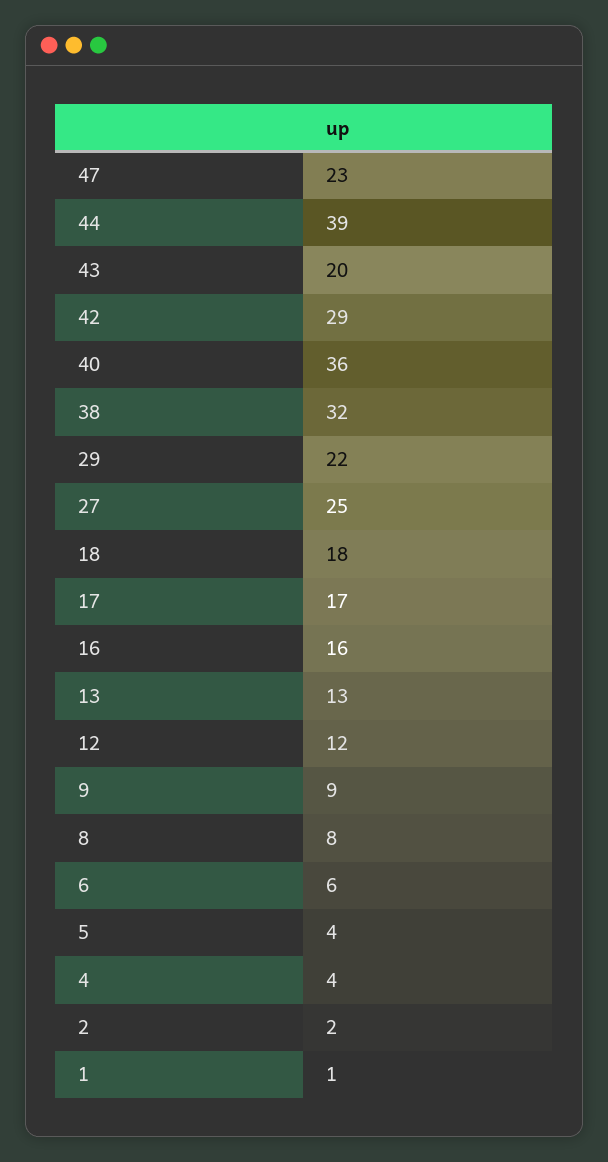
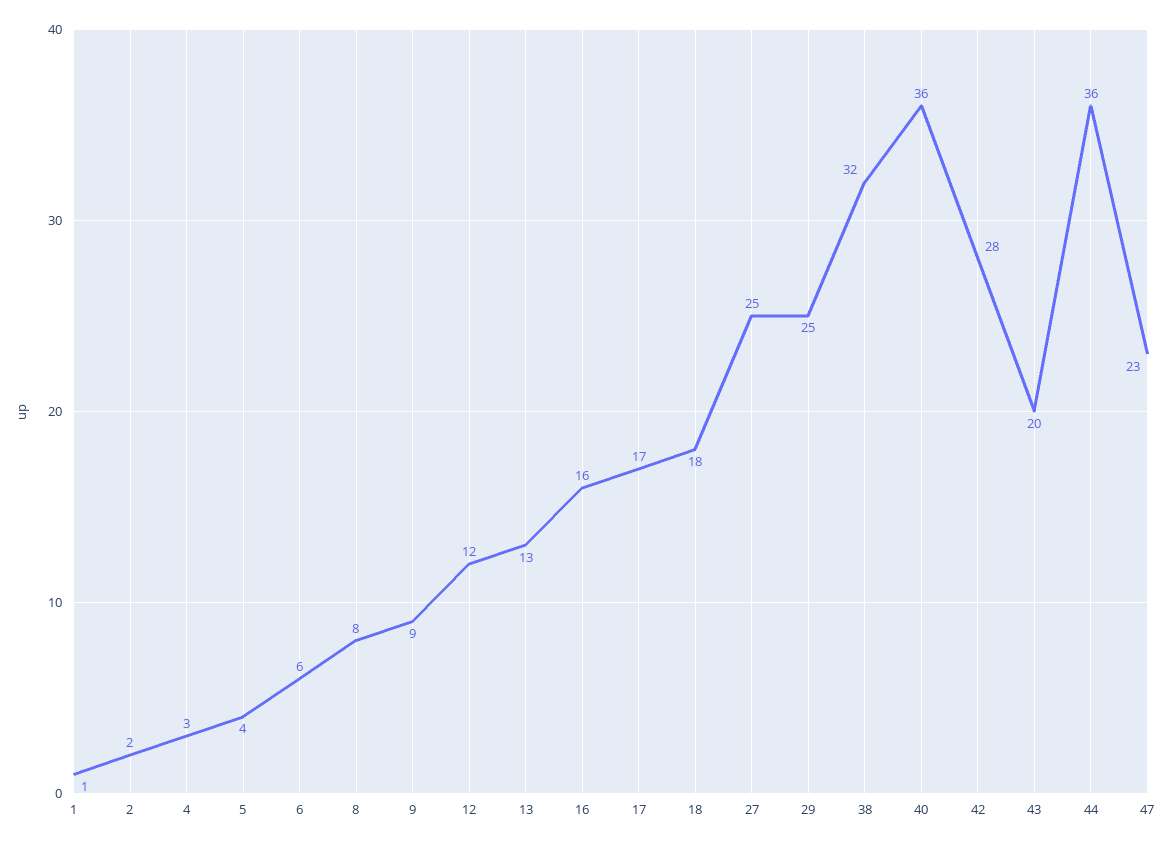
  {
    "47": 23,
-   "44": 39,
+   "44": 36,
    "43": 20,
-   "42": 29,
+   "42": 28,
    "40": 36,
    "38": 32,
-   "29": 22,
+   "29": 25,
    "27": 25,
    "18": 18,
    "17": 17,
    "16": 16,
    "13": 13,
    "12": 12,
    "9": 9,
    "8": 8,
    "6": 6,
    "5": 4,
-   "4": 4,
+   "4": 3,
    "2": 2,
    "1": 1
  }

